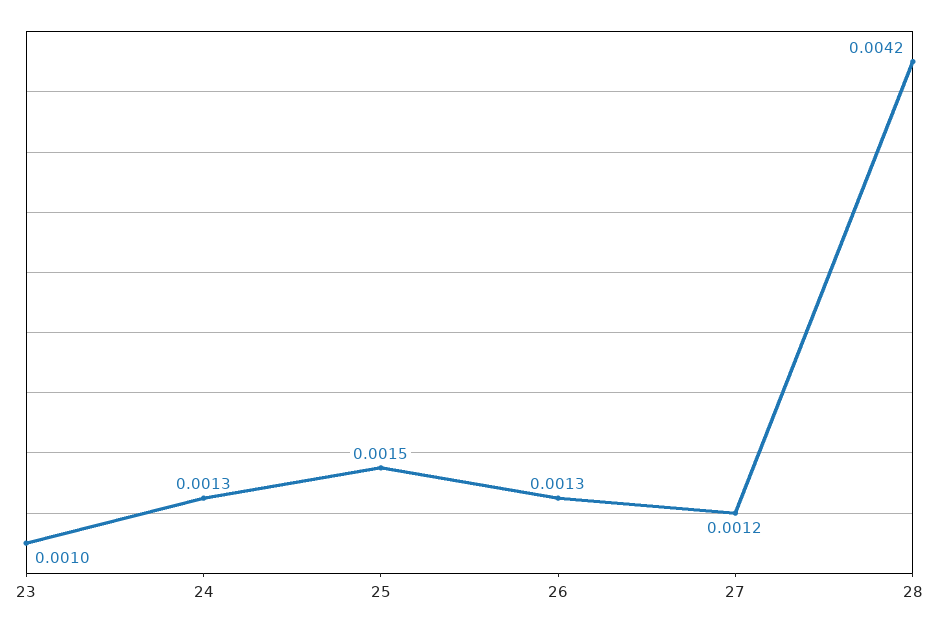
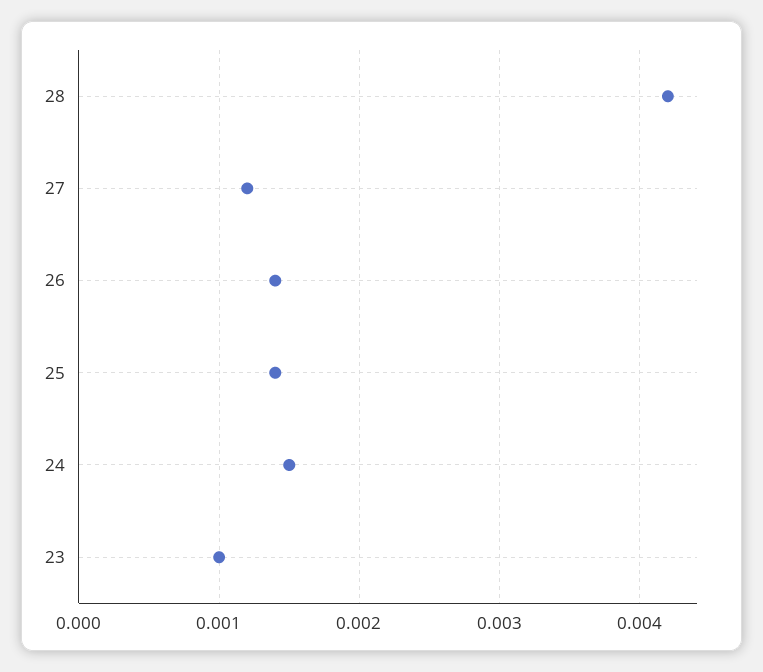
  {
    "23": 0.001,
-   "24": 0.0013,
+   "24": 0.0015,
-   "25": 0.0015,
+   "25": 0.0014,
-   "26": 0.0013,
+   "26": 0.0014,
    "27": 0.0012,
    "28": 0.0042
  }

